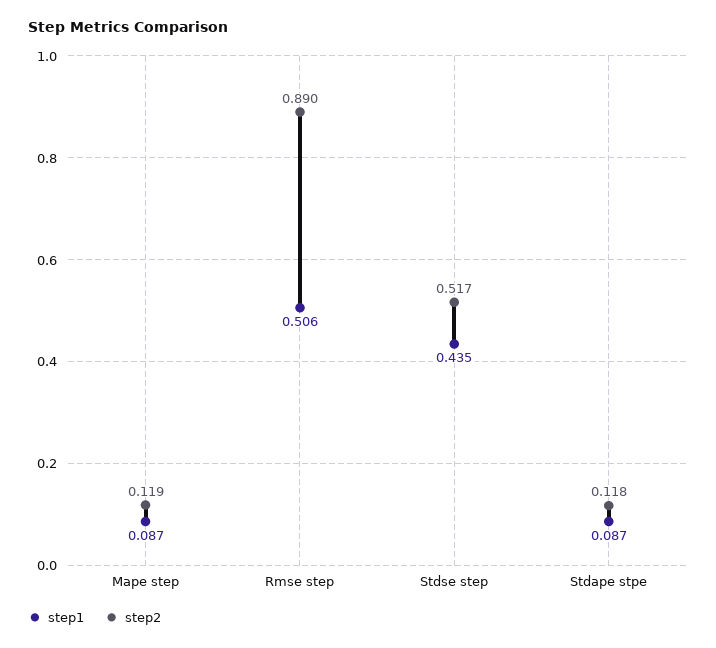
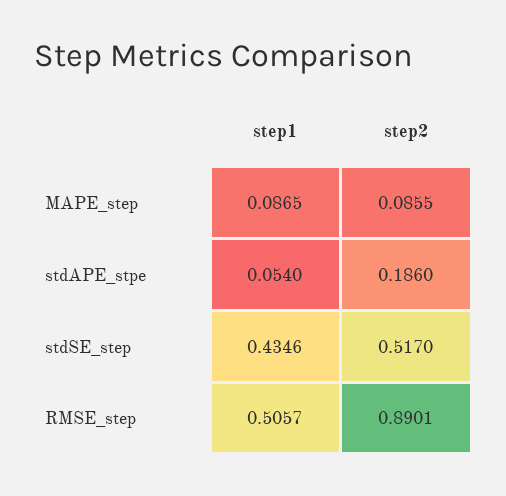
  {
    "step1": {
      "Mape step": 0.0865,
      "Rmse step": 0.5057,
      "Stdse step": 0.4346,
-     "Stdape stpe": 0.087
+     "Stdape stpe": 0.054
    },
    "step2": {
-     "Mape step": 0.119,
+     "Mape step": 0.0855,
      "Rmse step": 0.8901,
      "Stdse step": 0.517,
-     "Stdape stpe": 0.118
+     "Stdape stpe": 0.186
    }
  }

